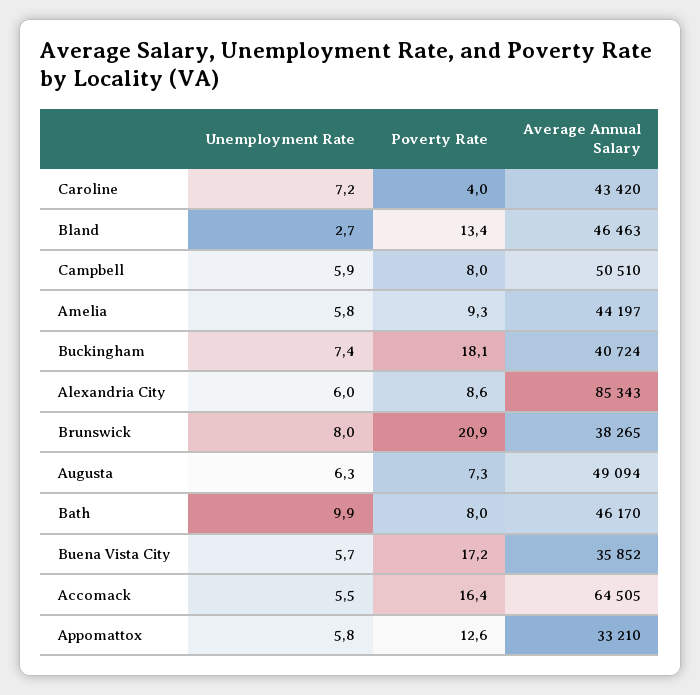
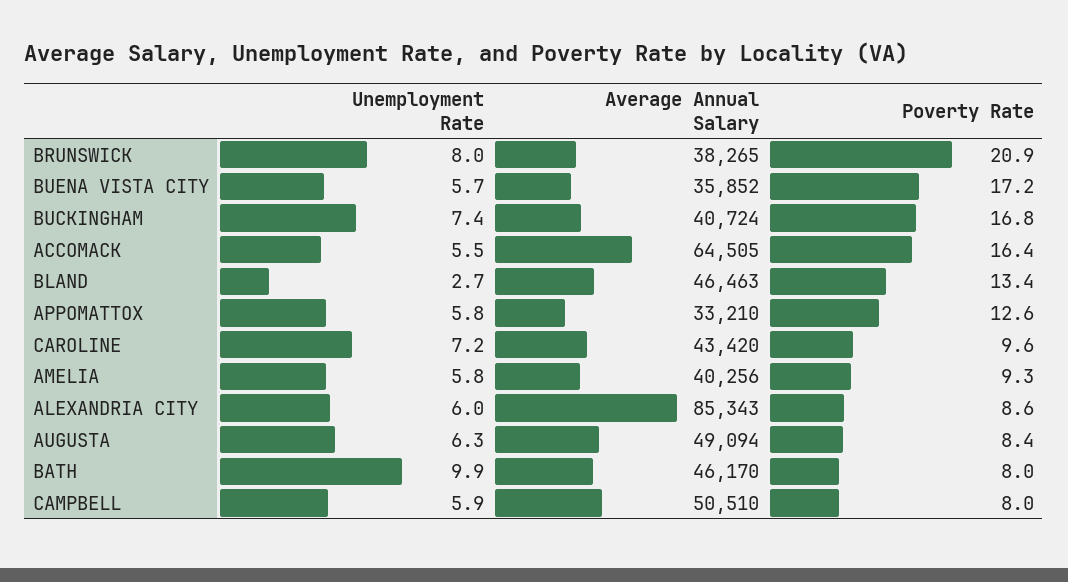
  {
    "Unemployment Rate": {
      "Caroline": 7.2,
      "Bland": 2.7,
      "Campbell": 5.9,
      "Amelia": 5.8,
      "Buckingham": 7.4,
      "Alexandria City": 6,
      "Brunswick": 8,
      "Augusta": 6.3,
      "Bath": 9.9,
      "Buena Vista City": 5.7,
      "Accomack": 5.5,
      "Appomattox": 5.8
    },
    "Poverty Rate": {
-     "Caroline": 4,
+     "Caroline": 9.6,
      "Bland": 13.4,
      "Campbell": 8,
      "Amelia": 9.3,
-     "Buckingham": 18.1,
+     "Buckingham": 16.8,
      "Alexandria City": 8.6,
      "Brunswick": 20.9,
-     "Augusta": 7.3,
+     "Augusta": 8.4,
      "Bath": 8,
      "Buena Vista City": 17.2,
      "Accomack": 16.4,
      "Appomattox": 12.6
    },
    "Average Annual Salary": {
      "Caroline": 43420,
      "Bland": 46463,
      "Campbell": 50510,
-     "Amelia": 44197,
+     "Amelia": 40256,
      "Buckingham": 40724,
      "Alexandria City": 85343,
      "Brunswick": 38265,
      "Augusta": 49094,
      "Bath": 46170,
      "Buena Vista City": 35852,
      "Accomack": 64505,
      "Appomattox": 33210
    }
  }

